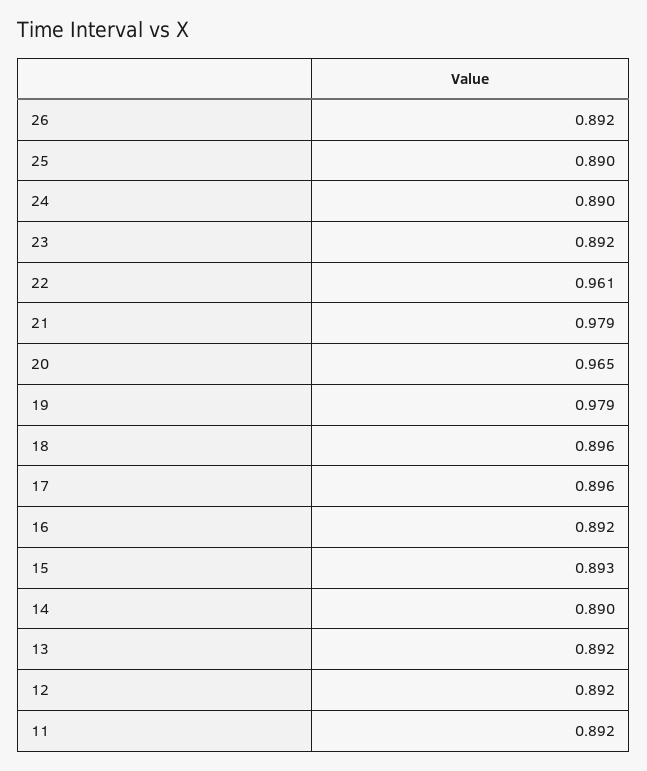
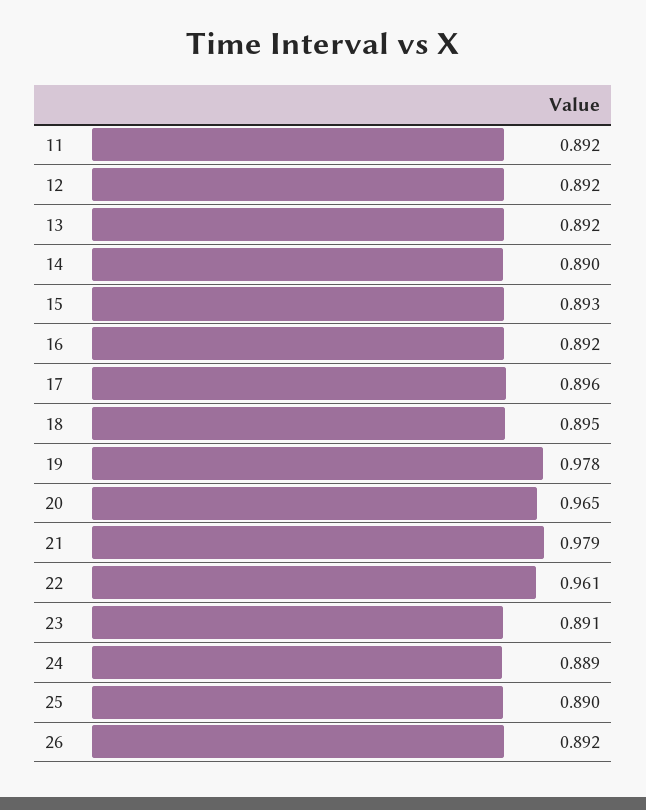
  {
    "26": 0.892,
    "25": 0.89,
-   "24": 0.89,
+   "24": 0.889,
-   "23": 0.892,
+   "23": 0.891,
    "22": 0.961,
    "21": 0.979,
    "20": 0.965,
-   "19": 0.979,
+   "19": 0.978,
-   "18": 0.896,
+   "18": 0.895,
    "17": 0.896,
    "16": 0.892,
    "15": 0.893,
    "14": 0.89,
    "13": 0.892,
    "12": 0.892,
    "11": 0.892
  }

